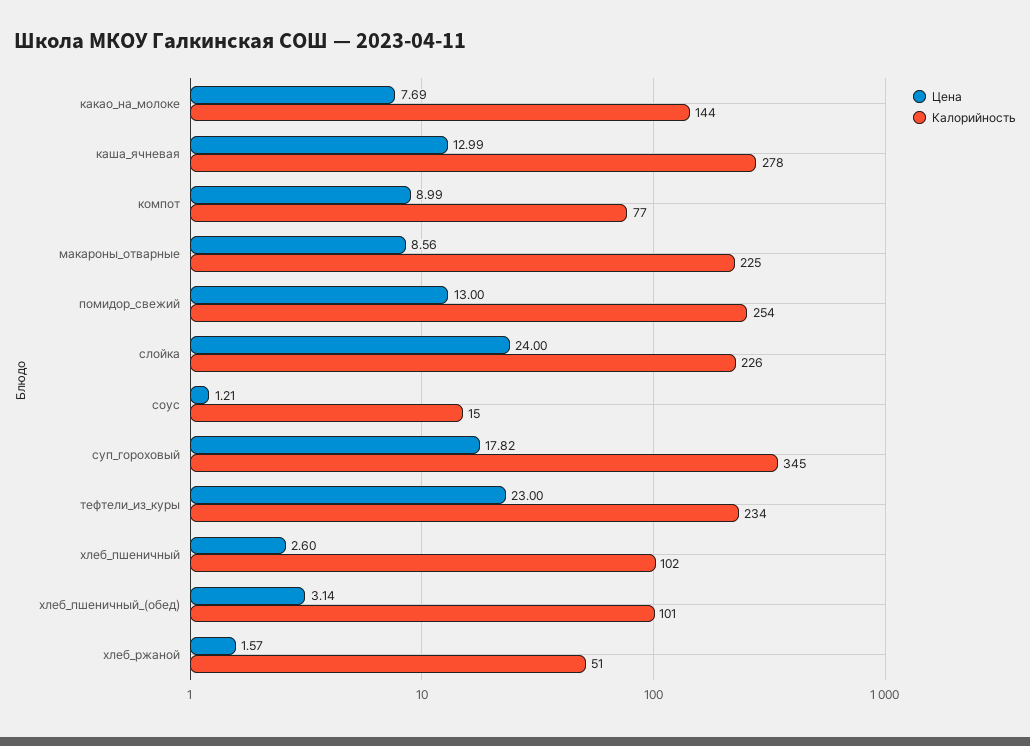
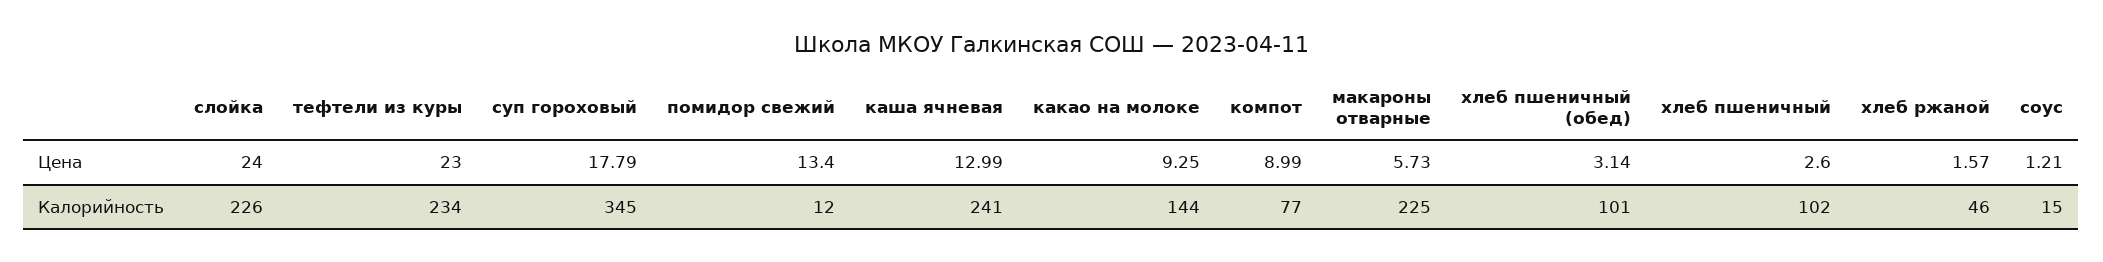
  {
    "Цена": {
-     "какао_на_молоке": 7.69,
+     "какао_на_молоке": 9.25,
      "каша_ячневая": 12.99,
      "компот": 8.99,
-     "макароны_отварные": 8.56,
+     "макароны_отварные": 5.73,
-     "помидор_свежий": 13,
+     "помидор_свежий": 13.4,
      "слойка": 24,
      "соус": 1.21,
-     "суп_гороховый": 17.82,
+     "суп_гороховый": 17.79,
      "тефтели_из_куры": 23,
      "хлеб_пшеничный": 2.6,
      "хлеб_пшеничный_(обед)": 3.14,
      "хлеб_ржаной": 1.57
    },
    "Калорийность": {
      "какао_на_молоке": 144,
-     "каша_ячневая": 278,
+     "каша_ячневая": 241,
      "компот": 77,
      "макароны_отварные": 225,
-     "помидор_свежий": 254,
+     "помидор_свежий": 12,
      "слойка": 226,
      "соус": 15,
      "суп_гороховый": 345,
      "тефтели_из_куры": 234,
      "хлеб_пшеничный": 102,
      "хлеб_пшеничный_(обед)": 101,
-     "хлеб_ржаной": 51
+     "хлеб_ржаной": 46
    }
  }

